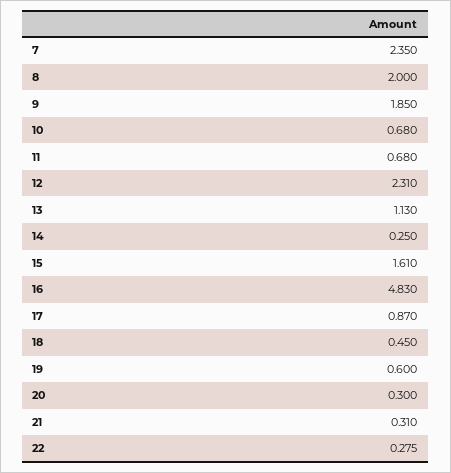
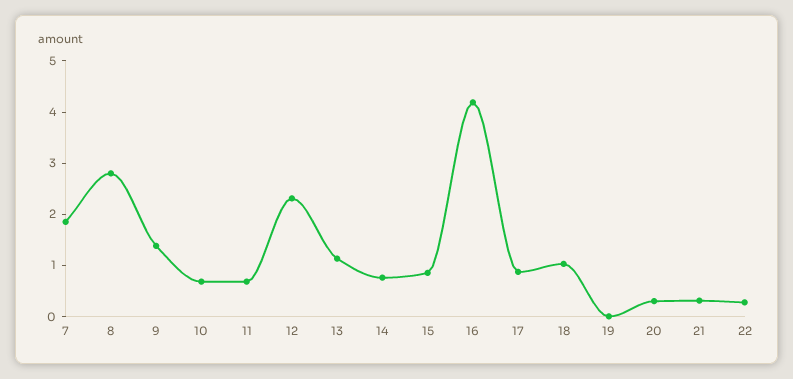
  {
-   "7": 2.35,
+   "7": 1.8,
-   "8": 2,
+   "8": 2.8,
-   "9": 1.85,
+   "9": 1.4,
    "10": 0.68,
    "11": 0.68,
    "12": 2.31,
    "13": 1.13,
-   "14": 0.25,
+   "14": 0.8,
-   "15": 1.61,
+   "15": 0.8,
-   "16": 4.83,
+   "16": 4.2,
    "17": 0.87,
-   "18": 0.45,
+   "18": 1,
-   "19": 0.6,
+   "19": 0,
    "20": 0.3,
    "21": 0.31,
    "22": 0.275
  }

